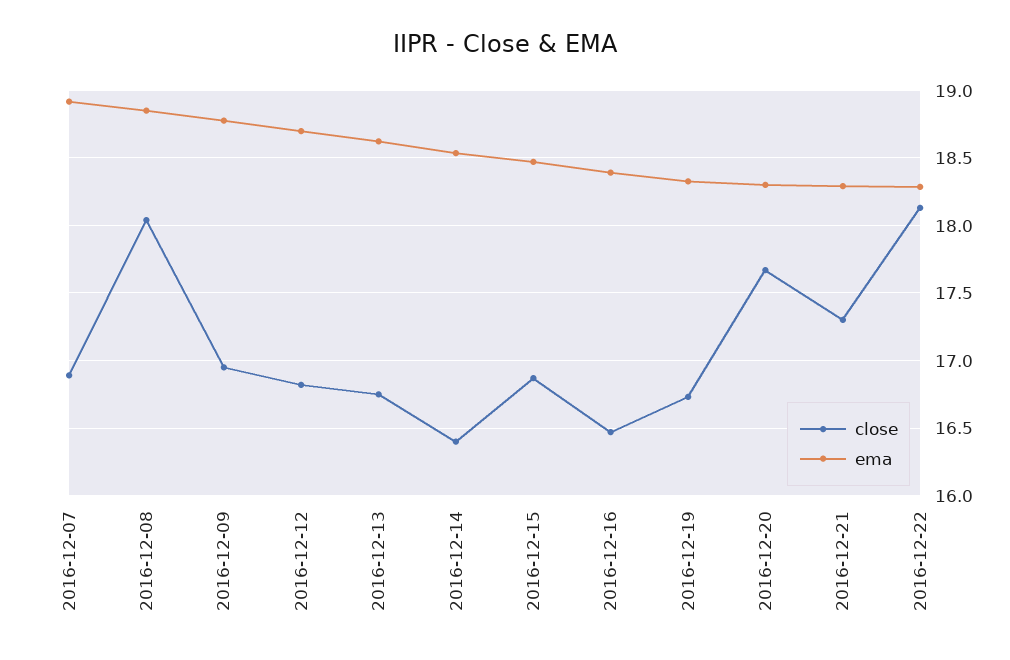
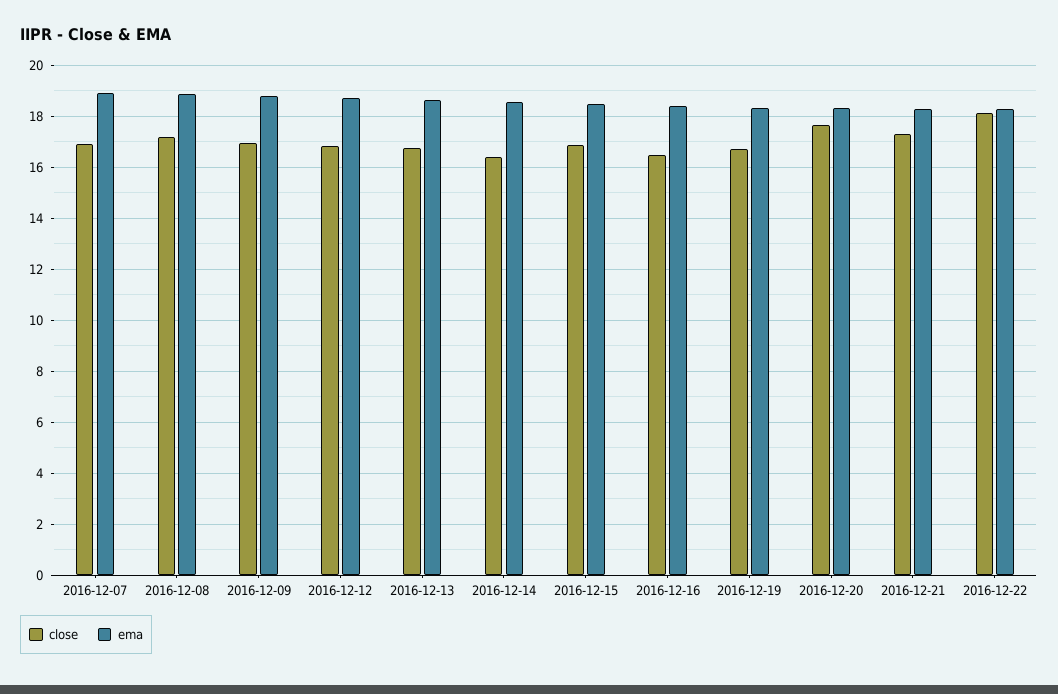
  {
    "close": {
      "2016-12-07": 16.9,
-     "2016-12-08": 18.05,
+     "2016-12-08": 17.25,
      "2016-12-09": 16.95,
      "2016-12-12": 16.8,
      "2016-12-13": 16.75,
      "2016-12-14": 16.4,
      "2016-12-15": 16.85,
      "2016-12-16": 16.45,
      "2016-12-19": 16.75,
      "2016-12-20": 17.65,
      "2016-12-21": 17.3,
      "2016-12-22": 18.15
    },
    "ema": {
      "2016-12-07": 18.9,
      "2016-12-08": 18.85,
      "2016-12-09": 18.8,
      "2016-12-12": 18.7,
      "2016-12-13": 18.6,
      "2016-12-14": 18.55,
      "2016-12-15": 18.45,
      "2016-12-16": 18.4,
      "2016-12-19": 18.35,
      "2016-12-20": 18.3,
      "2016-12-21": 18.3,
      "2016-12-22": 18.3
    }
  }

